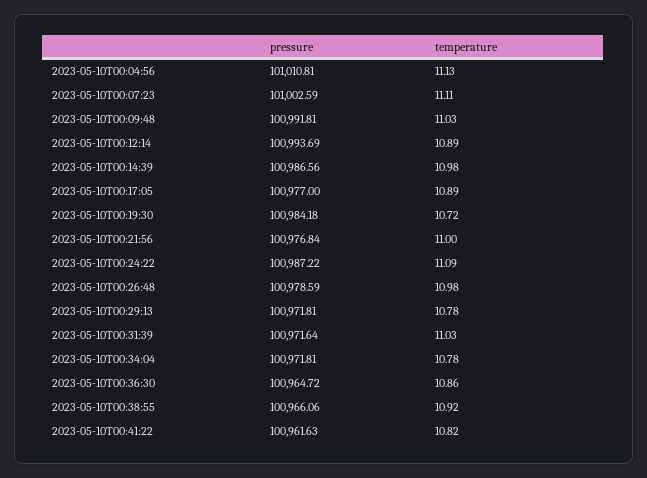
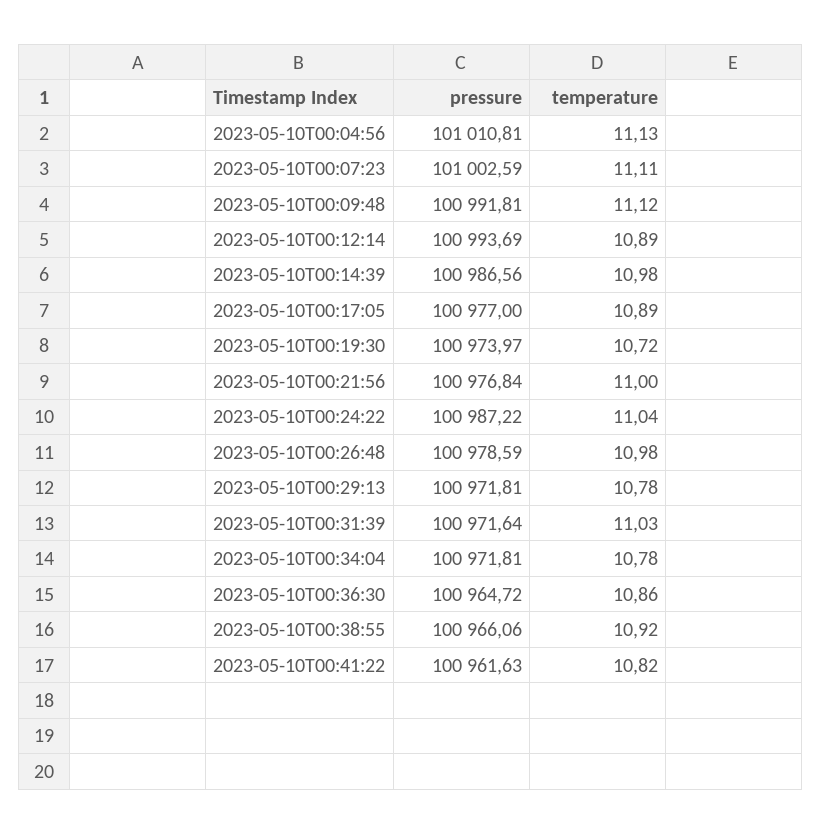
  {
    "pressure": {
      "2023-05-10T00:04:56": 101010.81,
      "2023-05-10T00:07:23": 101002.59,
      "2023-05-10T00:09:48": 100991.81,
      "2023-05-10T00:12:14": 100993.69,
      "2023-05-10T00:14:39": 100986.56,
      "2023-05-10T00:17:05": 100977,
-     "2023-05-10T00:19:30": 100984.18,
+     "2023-05-10T00:19:30": 100973.97,
      "2023-05-10T00:21:56": 100976.84,
      "2023-05-10T00:24:22": 100987.22,
      "2023-05-10T00:26:48": 100978.59,
      "2023-05-10T00:29:13": 100971.81,
      "2023-05-10T00:31:39": 100971.64,
      "2023-05-10T00:34:04": 100971.81,
      "2023-05-10T00:36:30": 100964.72,
      "2023-05-10T00:38:55": 100966.06,
      "2023-05-10T00:41:22": 100961.63
    },
    "temperature": {
      "2023-05-10T00:04:56": 11.13,
      "2023-05-10T00:07:23": 11.11,
-     "2023-05-10T00:09:48": 11.03,
+     "2023-05-10T00:09:48": 11.12,
      "2023-05-10T00:12:14": 10.89,
      "2023-05-10T00:14:39": 10.98,
      "2023-05-10T00:17:05": 10.89,
      "2023-05-10T00:19:30": 10.72,
      "2023-05-10T00:21:56": 11,
-     "2023-05-10T00:24:22": 11.09,
+     "2023-05-10T00:24:22": 11.04,
      "2023-05-10T00:26:48": 10.98,
      "2023-05-10T00:29:13": 10.78,
      "2023-05-10T00:31:39": 11.03,
      "2023-05-10T00:34:04": 10.78,
      "2023-05-10T00:36:30": 10.86,
      "2023-05-10T00:38:55": 10.92,
      "2023-05-10T00:41:22": 10.82
    }
  }

